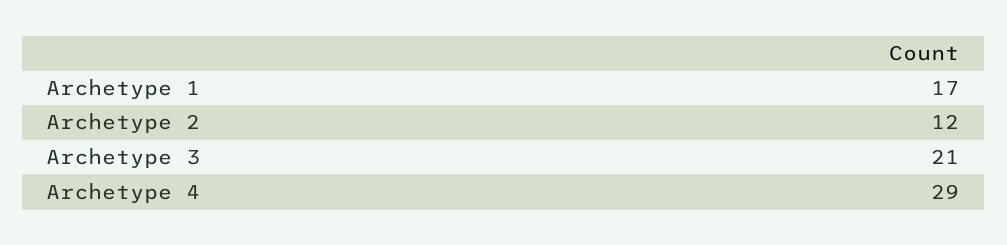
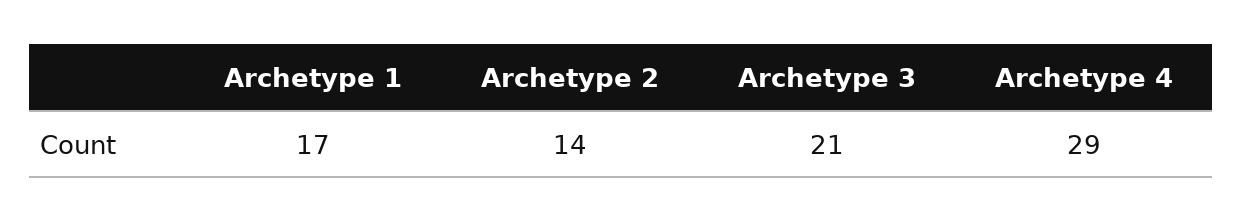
  {
    "Archetype 1": 17,
-   "Archetype 2": 12,
+   "Archetype 2": 14,
    "Archetype 3": 21,
    "Archetype 4": 29
  }

